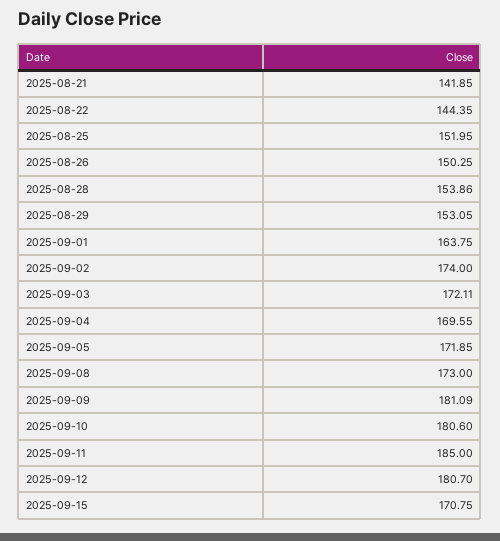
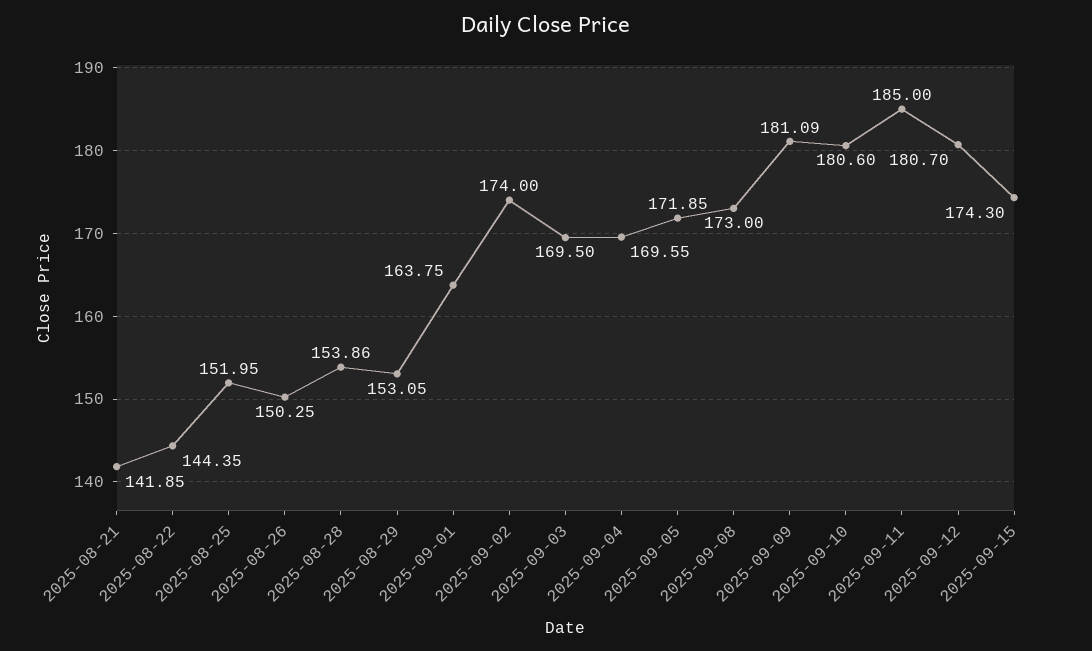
  {
    "2025-08-21": 141.85,
    "2025-08-22": 144.35,
    "2025-08-25": 151.95,
    "2025-08-26": 150.25,
    "2025-08-28": 153.86,
    "2025-08-29": 153.05,
    "2025-09-01": 163.75,
    "2025-09-02": 174,
-   "2025-09-03": 172.11,
+   "2025-09-03": 169.5,
    "2025-09-04": 169.55,
    "2025-09-05": 171.85,
    "2025-09-08": 173,
    "2025-09-09": 181.09,
    "2025-09-10": 180.6,
    "2025-09-11": 185,
    "2025-09-12": 180.7,
-   "2025-09-15": 170.75
+   "2025-09-15": 174.3
  }

